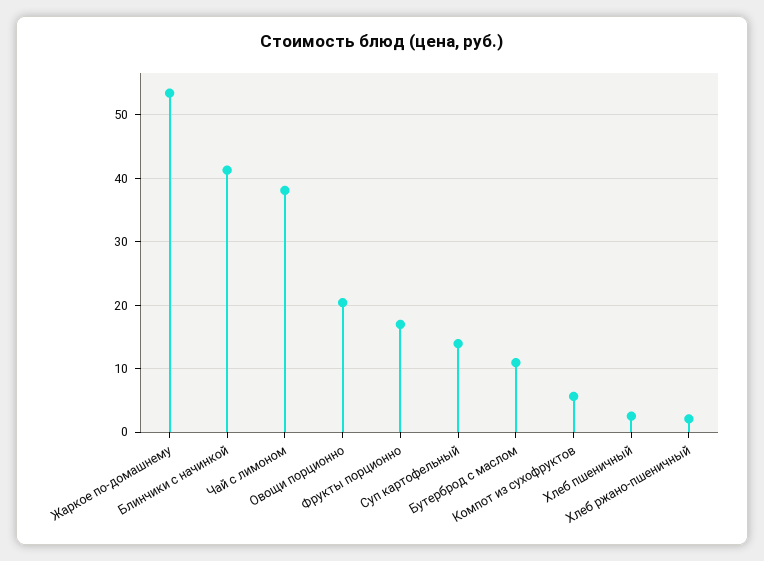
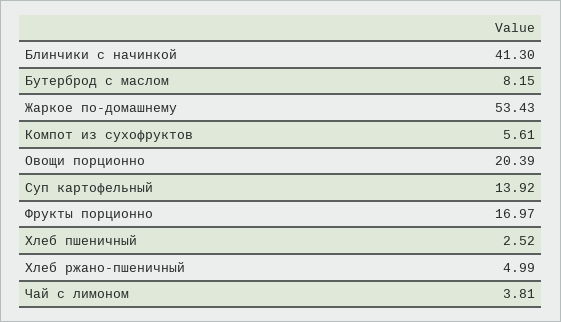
  {
    "Жаркое по-домашнему": 53.43,
    "Блинчики с начинкой": 41.3,
-   "Чай с лимоном": 38,
+   "Чай с лимоном": 3.81,
    "Овощи порционно": 20.39,
    "Фрукты порционно": 16.97,
    "Суп картофельный": 13.92,
-   "Бутерброд с маслом": 11,
+   "Бутерброд с маслом": 8.15,
    "Компот из сухофруктов": 5.61,
    "Хлеб пшеничный": 2.52,
-   "Хлеб ржано-пшеничный": 2
+   "Хлеб ржано-пшеничный": 4.99
  }

